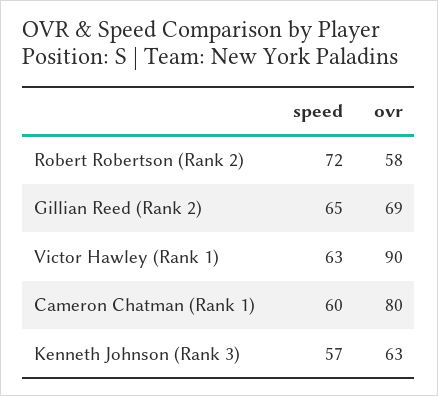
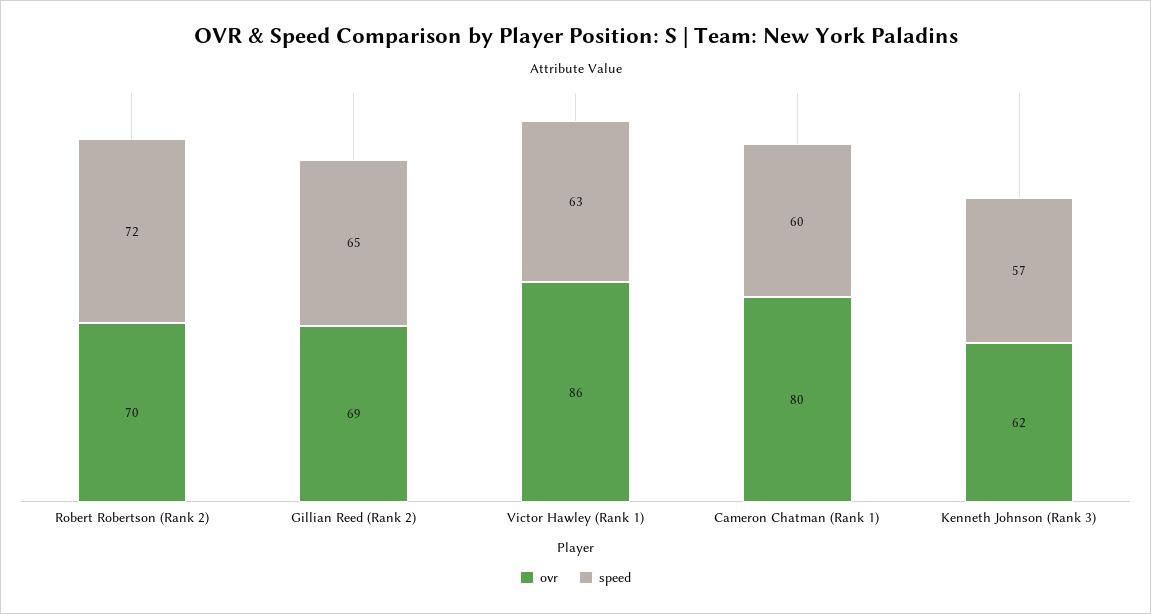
  {
    "speed": {
      "Robert Robertson (Rank 2)": 72,
      "Gillian Reed (Rank 2)": 65,
      "Victor Hawley (Rank 1)": 63,
      "Cameron Chatman (Rank 1)": 60,
      "Kenneth Johnson (Rank 3)": 57
    },
    "ovr": {
-     "Robert Robertson (Rank 2)": 58,
+     "Robert Robertson (Rank 2)": 70,
      "Gillian Reed (Rank 2)": 69,
-     "Victor Hawley (Rank 1)": 90,
+     "Victor Hawley (Rank 1)": 86,
      "Cameron Chatman (Rank 1)": 80,
-     "Kenneth Johnson (Rank 3)": 63
+     "Kenneth Johnson (Rank 3)": 62
    }
  }

